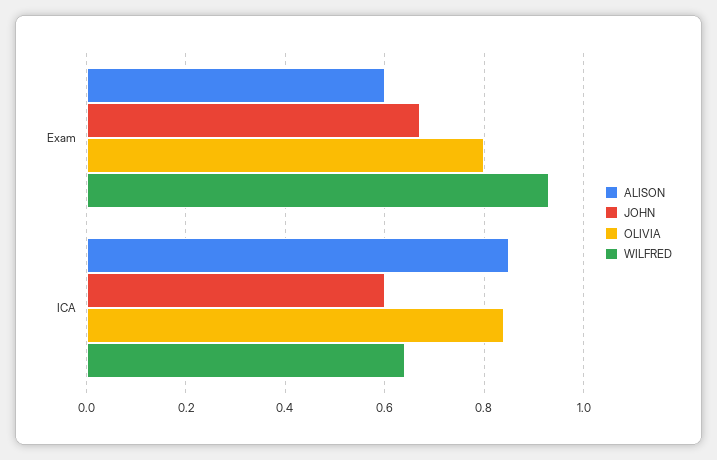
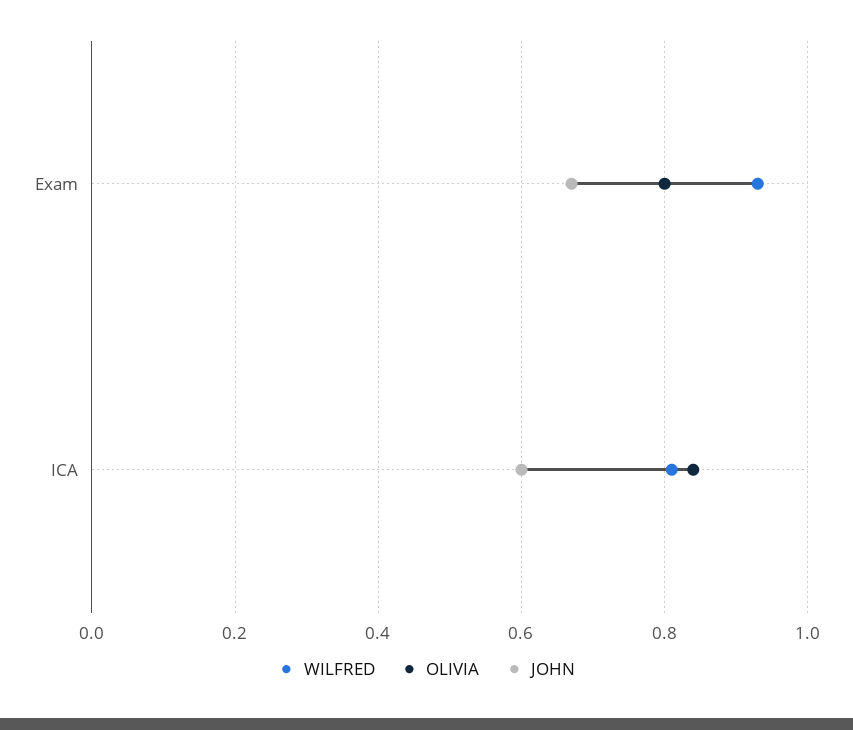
  {
-   "ALISON": {
-     "Exam": 0.6,
-     "ICA": 0.85
-   },
    "JOHN": {
      "Exam": 0.65,
      "ICA": 0.6
    },
    "OLIVIA": {
      "Exam": 0.8,
      "ICA": 0.85
    },
    "WILFRED": {
      "Exam": 0.95,
-     "ICA": 0.65
+     "ICA": 0.8
    }
  }

